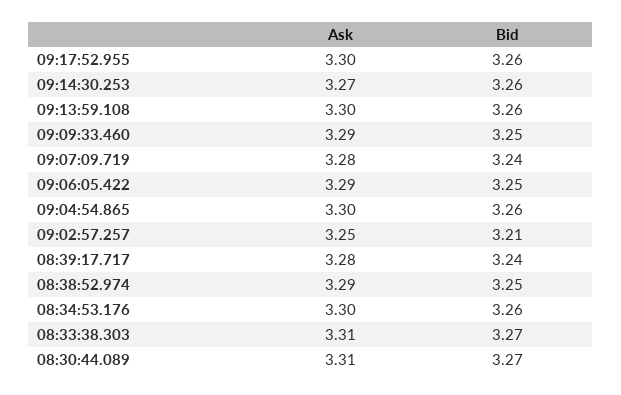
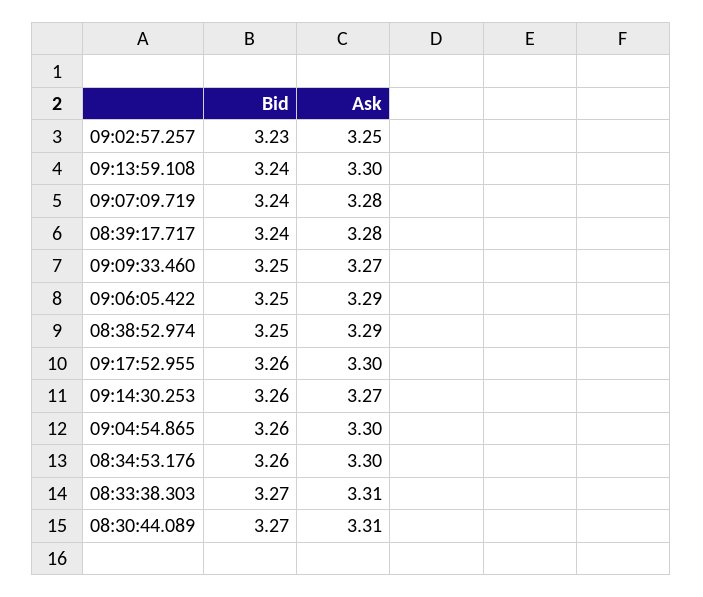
  {
    "Ask": {
      "09:17:52.955": 3.3,
      "09:14:30.253": 3.27,
      "09:13:59.108": 3.3,
-     "09:09:33.460": 3.29,
+     "09:09:33.460": 3.27,
      "09:07:09.719": 3.28,
      "09:06:05.422": 3.29,
      "09:04:54.865": 3.3,
      "09:02:57.257": 3.25,
      "08:39:17.717": 3.28,
      "08:38:52.974": 3.29,
      "08:34:53.176": 3.3,
      "08:33:38.303": 3.31,
      "08:30:44.089": 3.31
    },
    "Bid": {
      "09:17:52.955": 3.26,
      "09:14:30.253": 3.26,
-     "09:13:59.108": 3.26,
+     "09:13:59.108": 3.24,
      "09:09:33.460": 3.25,
      "09:07:09.719": 3.24,
      "09:06:05.422": 3.25,
      "09:04:54.865": 3.26,
-     "09:02:57.257": 3.21,
+     "09:02:57.257": 3.23,
      "08:39:17.717": 3.24,
      "08:38:52.974": 3.25,
      "08:34:53.176": 3.26,
      "08:33:38.303": 3.27,
      "08:30:44.089": 3.27
    }
  }

